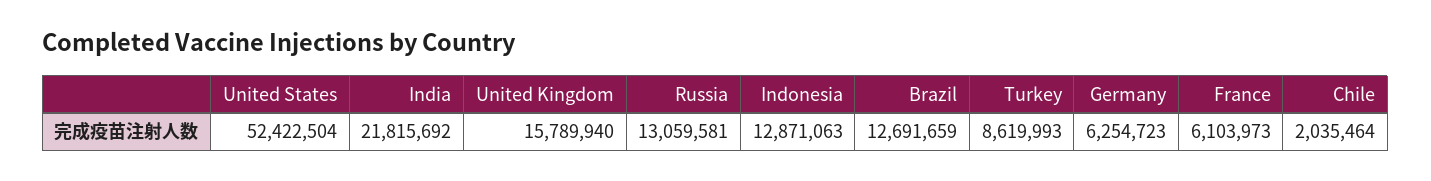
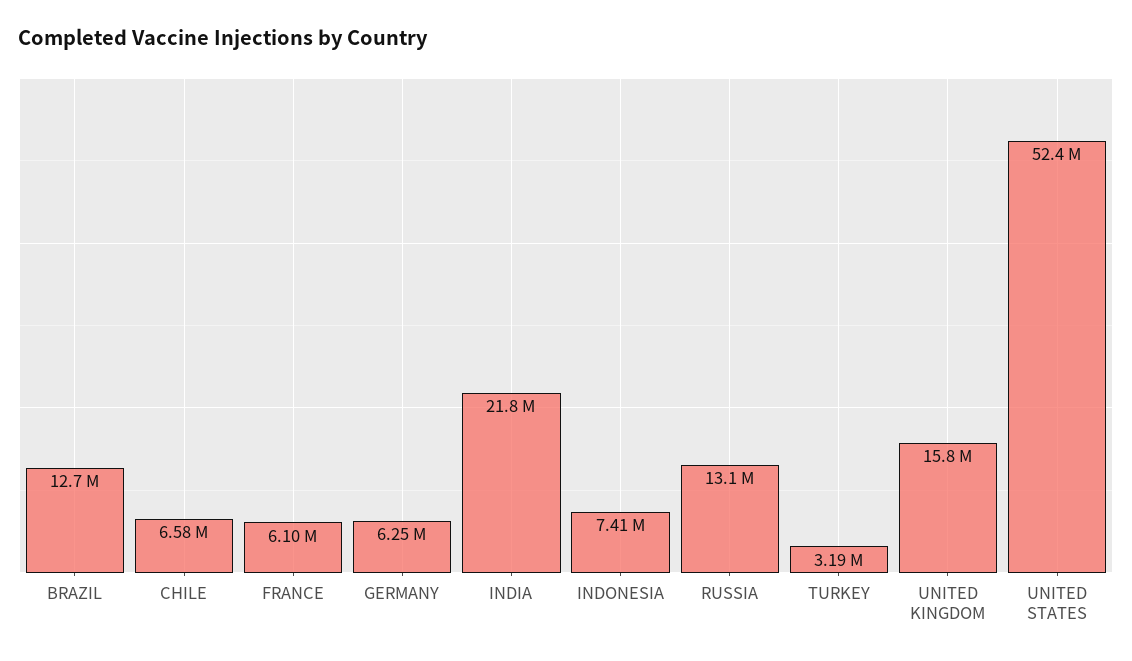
  {
    "United States": 52422504,
    "India": 21815692,
    "United Kingdom": 15789940,
    "Russia": 13059581,
-   "Indonesia": 12871063,
+   "Indonesia": 7410000,
    "Brazil": 12691659,
-   "Turkey": 8619993,
+   "Turkey": 3190000,
    "Germany": 6254723,
    "France": 6103973,
-   "Chile": 2035464
+   "Chile": 6580000
  }

